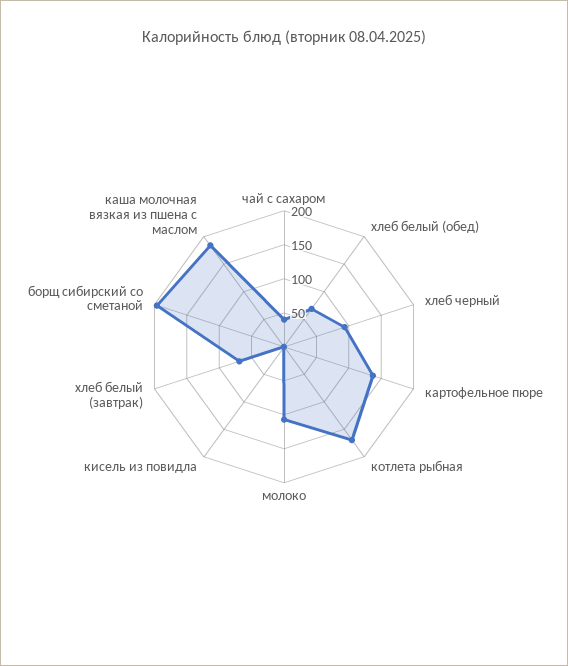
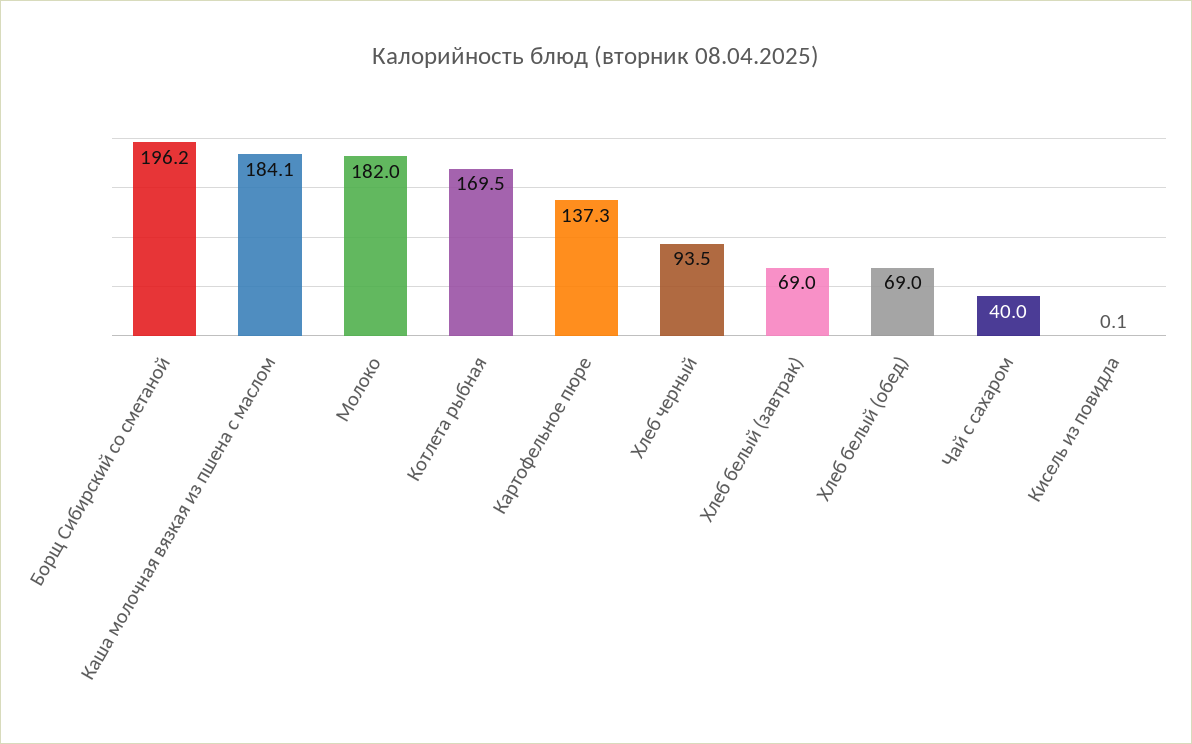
  {
    "чай с сахаром": 40,
    "хлеб белый (обед)": 69,
    "хлеб черный": 93.5,
    "картофельное пюре": 137.3,
    "котлета рыбная": 169.5,
-   "молоко": 100,
+   "молоко": 182,
    "кисель из повидла": 0.1,
    "хлеб белый (завтрак)": 69,
    "борщ сибирский со сметаной": 196.2,
    "каша молочная вязкая из пшена с маслом": 184.1
  }

